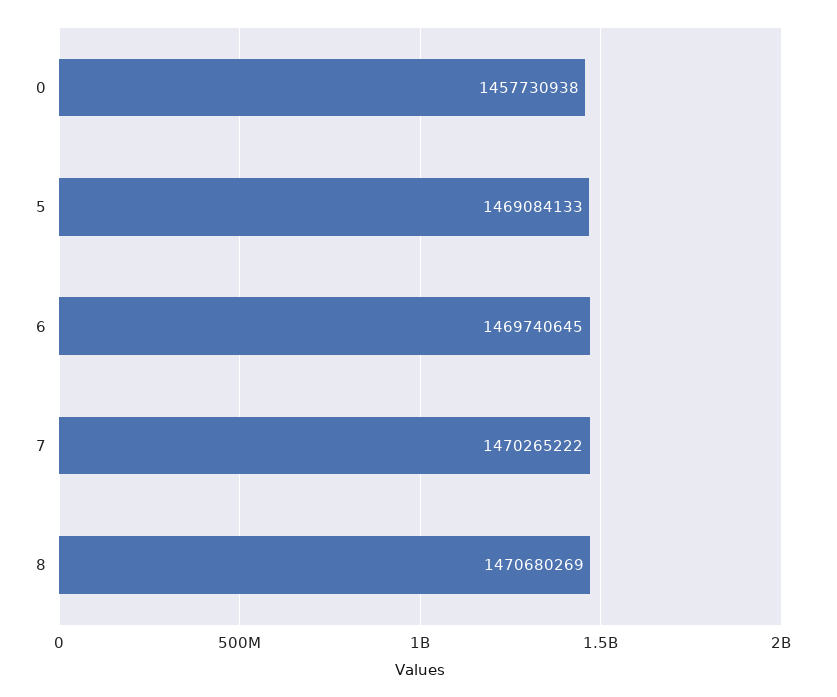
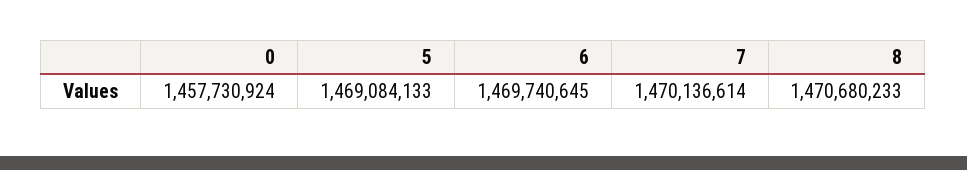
  {
-   "0": 1457730938,
+   "0": 1457730924,
    "5": 1469084133,
    "6": 1469740645,
-   "7": 1470265222,
+   "7": 1470136614,
-   "8": 1470680269
+   "8": 1470680233
  }

